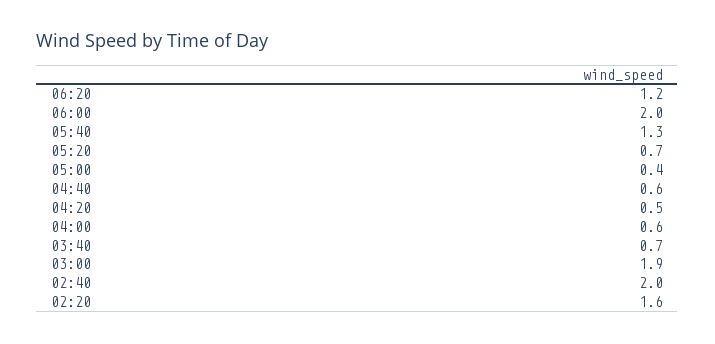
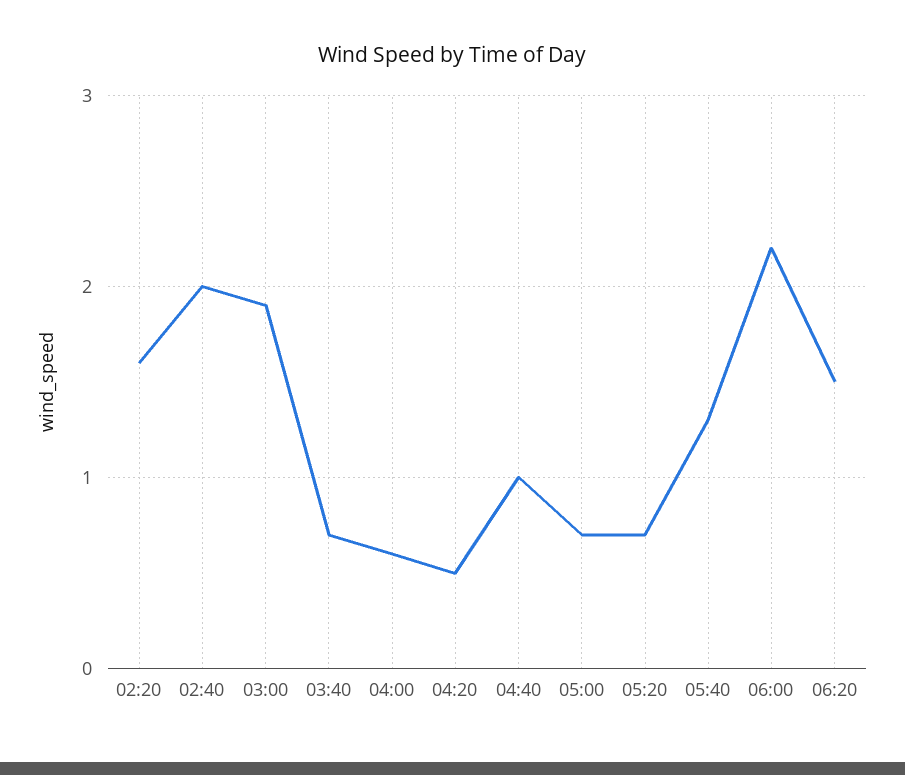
  {
-   "06:20": 1.2,
+   "06:20": 1.5,
-   "06:00": 2,
+   "06:00": 2.2,
    "05:40": 1.3,
    "05:20": 0.7,
-   "05:00": 0.4,
+   "05:00": 0.7,
-   "04:40": 0.6,
+   "04:40": 1,
    "04:20": 0.5,
    "04:00": 0.6,
    "03:40": 0.7,
    "03:00": 1.9,
    "02:40": 2,
    "02:20": 1.6
  }

